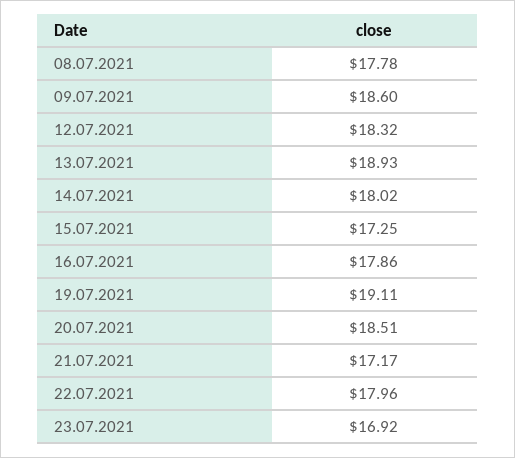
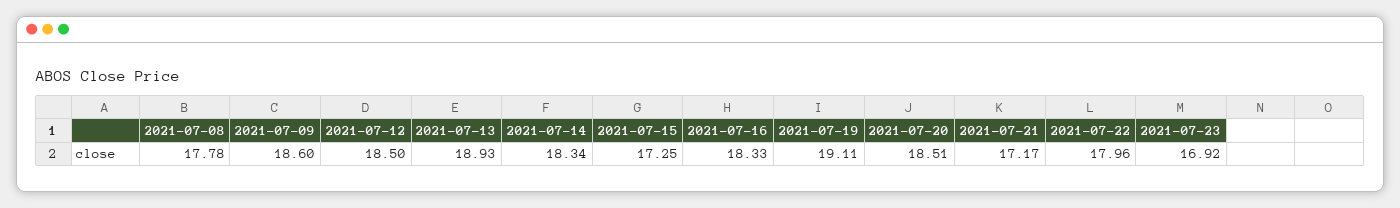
  {
    "08.07.2021": 17.78,
    "09.07.2021": 18.6,
-   "12.07.2021": 18.32,
+   "12.07.2021": 18.5,
    "13.07.2021": 18.93,
-   "14.07.2021": 18.02,
+   "14.07.2021": 18.34,
    "15.07.2021": 17.25,
-   "16.07.2021": 17.86,
+   "16.07.2021": 18.33,
    "19.07.2021": 19.11,
    "20.07.2021": 18.51,
    "21.07.2021": 17.17,
    "22.07.2021": 17.96,
    "23.07.2021": 16.92
  }

